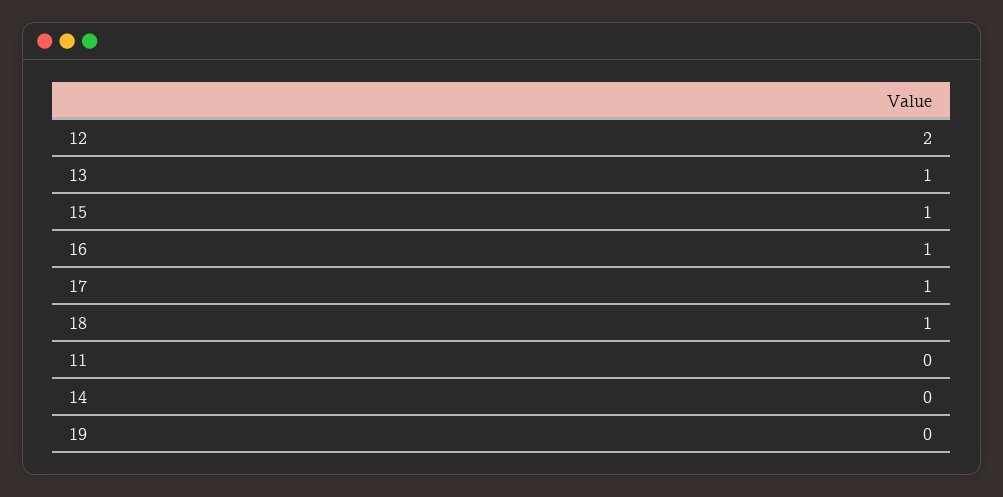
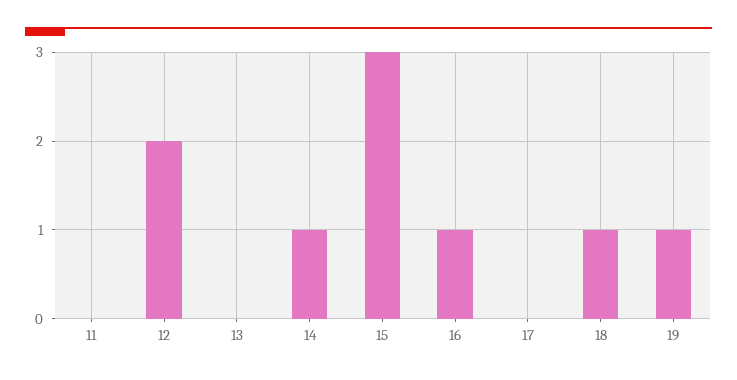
  {
    "12": 2,
-   "13": 1,
+   "13": 0,
-   "15": 1,
+   "15": 3,
    "16": 1,
-   "17": 1,
+   "17": 0,
    "18": 1,
    "11": 0,
-   "14": 0,
+   "14": 1,
-   "19": 0
+   "19": 1
  }

